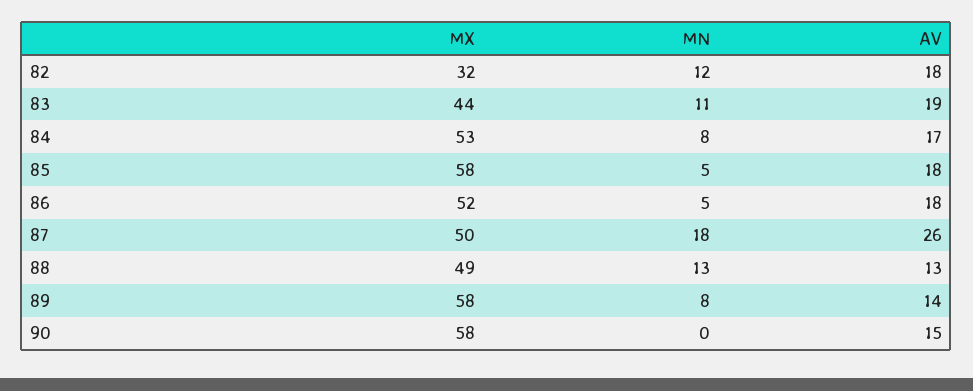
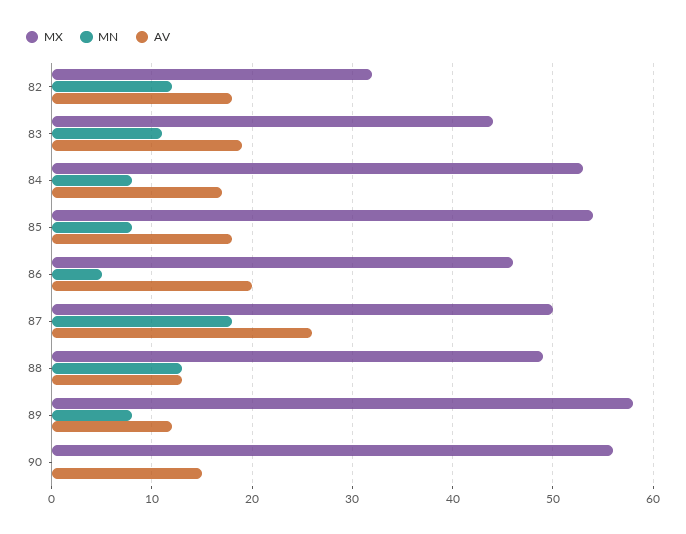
  {
    "MX": {
      "82": 32,
      "83": 44,
      "84": 53,
-     "85": 58,
+     "85": 54,
-     "86": 52,
+     "86": 46,
      "87": 50,
      "88": 49,
      "89": 58,
-     "90": 58
+     "90": 56
    },
    "MN": {
      "82": 12,
      "83": 11,
      "84": 8,
-     "85": 5,
+     "85": 8,
      "86": 5,
      "87": 18,
      "88": 13,
      "89": 8,
      "90": 0
    },
    "AV": {
      "82": 18,
      "83": 19,
      "84": 17,
      "85": 18,
-     "86": 18,
+     "86": 20,
      "87": 26,
      "88": 13,
-     "89": 14,
+     "89": 12,
      "90": 15
    }
  }

